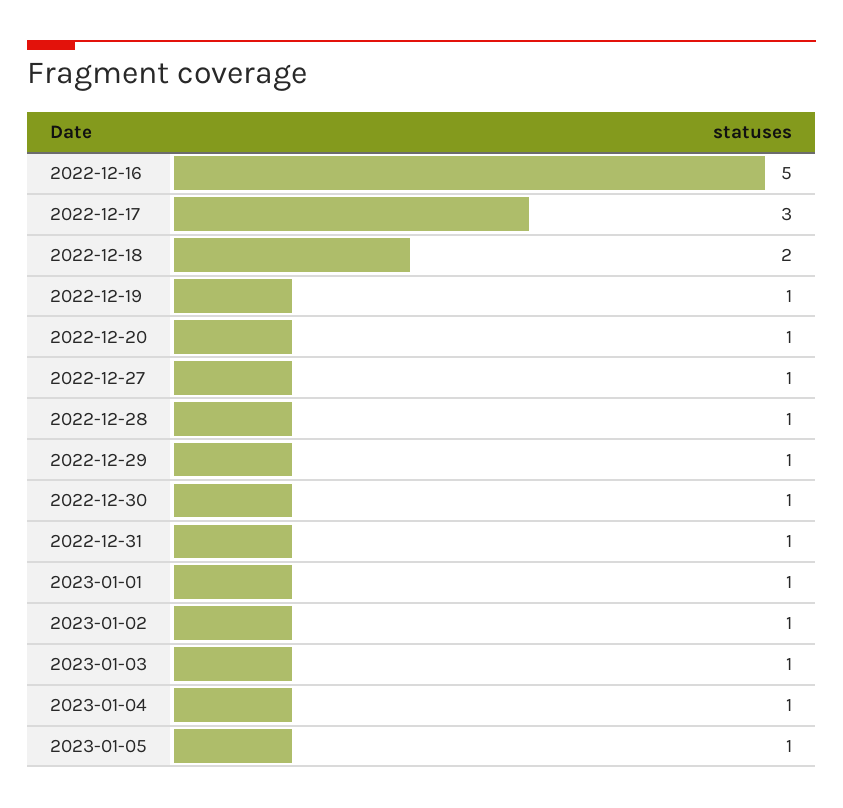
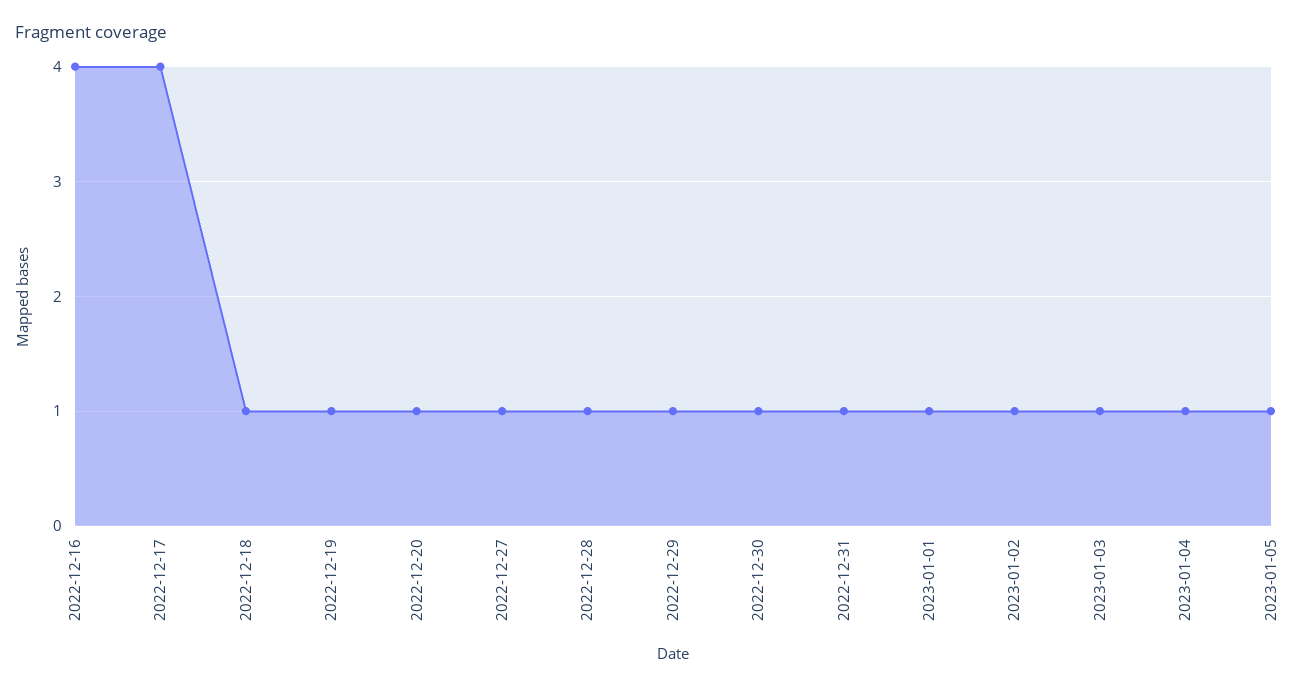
  {
-   "2022-12-16": 5,
+   "2022-12-16": 4,
-   "2022-12-17": 3,
+   "2022-12-17": 4,
-   "2022-12-18": 2,
+   "2022-12-18": 1,
    "2022-12-19": 1,
    "2022-12-20": 1,
    "2022-12-27": 1,
    "2022-12-28": 1,
    "2022-12-29": 1,
    "2022-12-30": 1,
    "2022-12-31": 1,
    "2023-01-01": 1,
    "2023-01-02": 1,
    "2023-01-03": 1,
    "2023-01-04": 1,
    "2023-01-05": 1
  }

